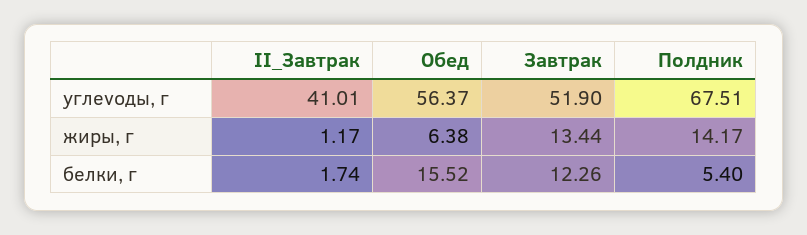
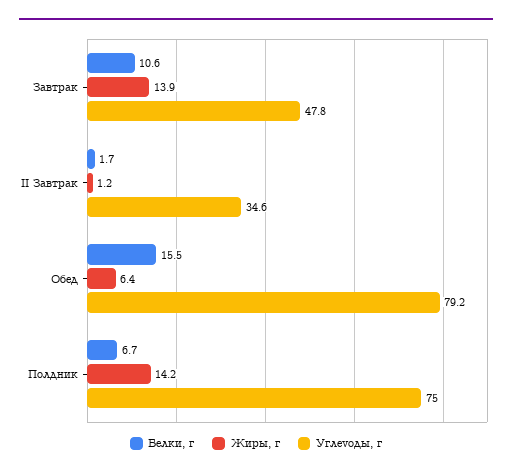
  {
    "углevoды, г": {
-     "II_Завтрак": 41.01,
+     "II_Завтрак": 34.6,
-     "Обед": 56.37,
+     "Обед": 79.2,
-     "Завтрак": 51.9,
+     "Завтрак": 47.8,
-     "Полдник": 67.51
+     "Полдник": 75
    },
    "жиры, г": {
      "II_Завтрак": 1.17,
      "Обед": 6.38,
-     "Завтрак": 13.44,
+     "Завтрак": 13.9,
      "Полдник": 14.17
    },
    "белки, г": {
      "II_Завтрак": 1.74,
      "Обед": 15.52,
-     "Завтрак": 12.26,
+     "Завтрак": 10.6,
-     "Полдник": 5.4
+     "Полдник": 6.7
    }
  }

